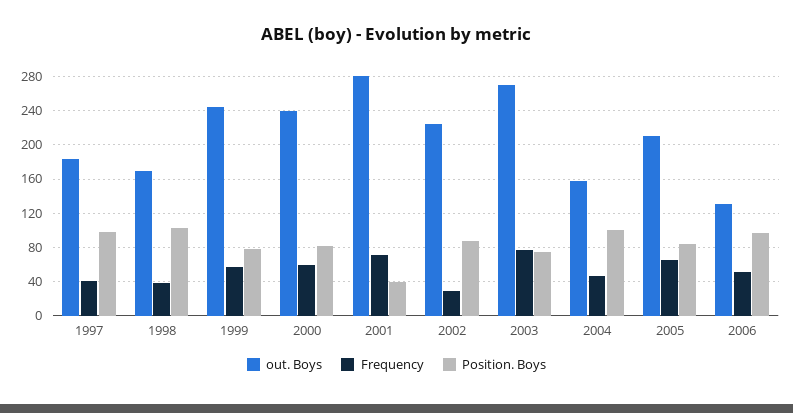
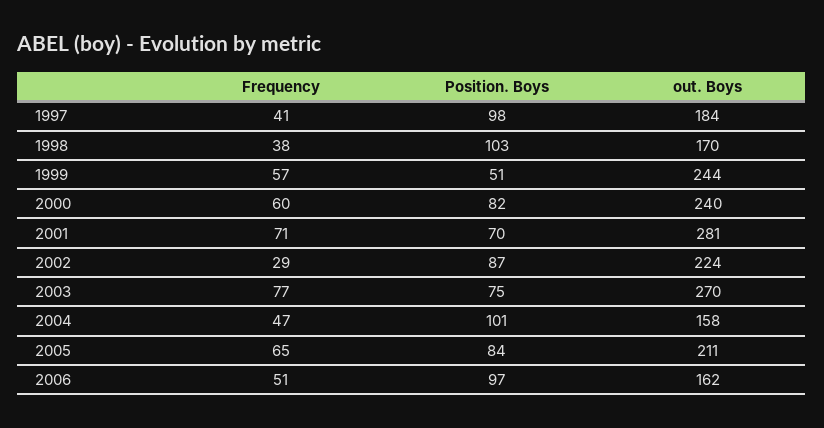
  {
    "out. Boys": {
      "1997": 184,
      "1998": 170,
      "1999": 244,
      "2000": 240,
      "2001": 281,
      "2002": 224,
      "2003": 270,
      "2004": 158,
      "2005": 211,
-     "2006": 130
+     "2006": 162
    },
    "Frequency": {
      "1997": 41,
      "1998": 38,
      "1999": 57,
      "2000": 60,
      "2001": 71,
      "2002": 29,
      "2003": 77,
      "2004": 47,
      "2005": 65,
      "2006": 51
    },
    "Position. Boys": {
      "1997": 98,
      "1998": 103,
-     "1999": 80,
+     "1999": 51,
      "2000": 82,
-     "2001": 40,
+     "2001": 70,
      "2002": 87,
      "2003": 75,
      "2004": 101,
      "2005": 84,
      "2006": 97
    }
  }

